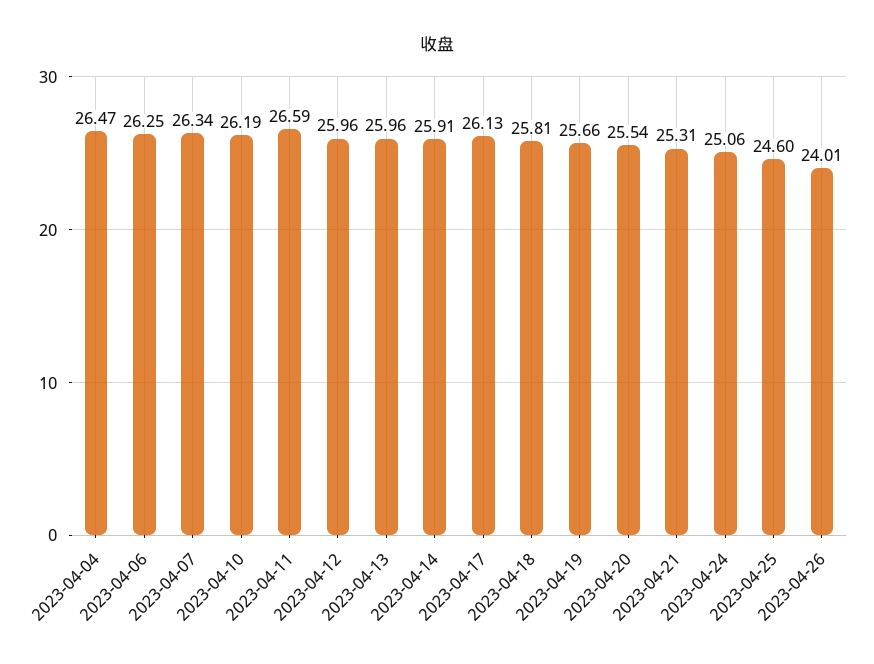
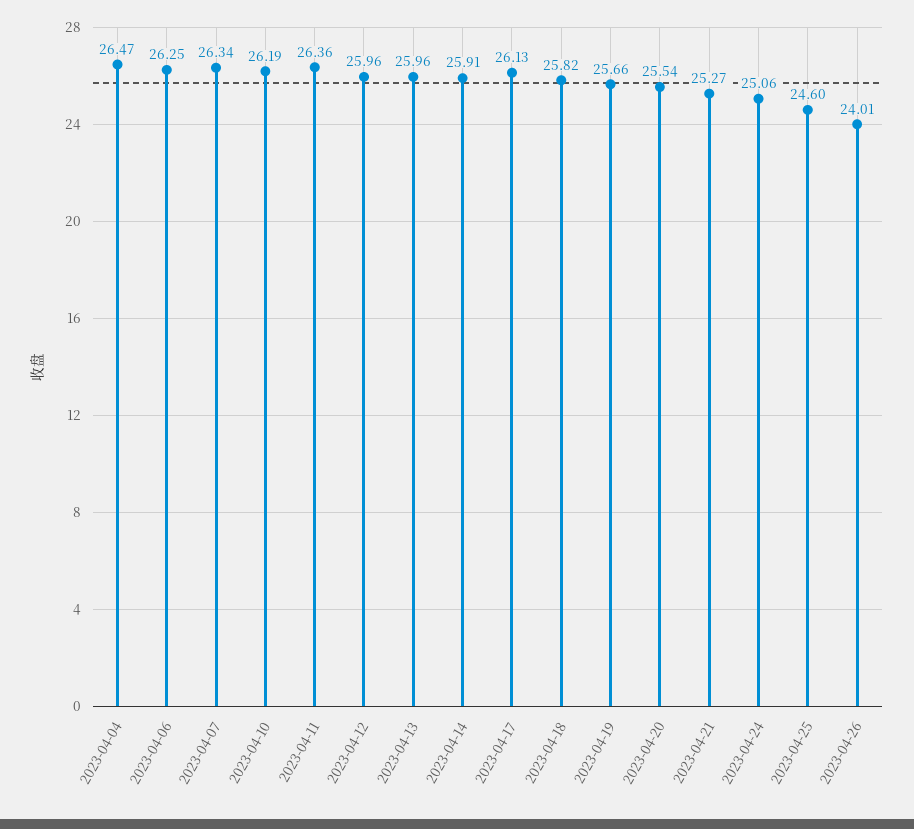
  {
    "2023-04-04": 26.47,
    "2023-04-06": 26.25,
    "2023-04-07": 26.34,
    "2023-04-10": 26.19,
-   "2023-04-11": 26.59,
+   "2023-04-11": 26.36,
    "2023-04-12": 25.96,
    "2023-04-13": 25.96,
    "2023-04-14": 25.91,
    "2023-04-17": 26.13,
-   "2023-04-18": 25.81,
+   "2023-04-18": 25.82,
    "2023-04-19": 25.66,
    "2023-04-20": 25.54,
-   "2023-04-21": 25.31,
+   "2023-04-21": 25.27,
    "2023-04-24": 25.06,
    "2023-04-25": 24.6,
    "2023-04-26": 24.01
  }

